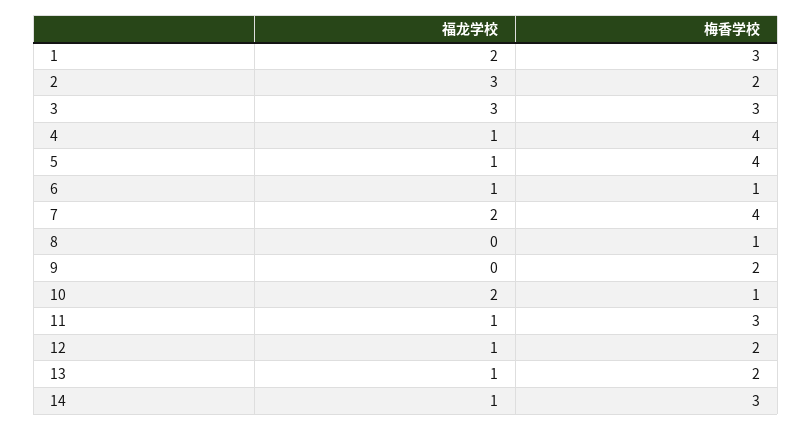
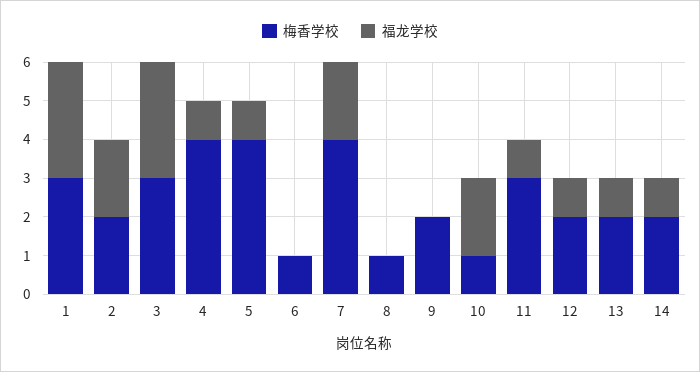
  {
    "福龙学校": {
-     "1": 2,
+     "1": 3,
-     "2": 3,
+     "2": 2,
      "3": 3,
      "4": 1,
      "5": 1,
-     "6": 1,
+     "6": 0,
      "7": 2,
      "8": 0,
      "9": 0,
      "10": 2,
      "11": 1,
      "12": 1,
      "13": 1,
      "14": 1
    },
    "梅香学校": {
      "1": 3,
      "2": 2,
      "3": 3,
      "4": 4,
      "5": 4,
      "6": 1,
      "7": 4,
      "8": 1,
      "9": 2,
      "10": 1,
      "11": 3,
      "12": 2,
      "13": 2,
-     "14": 3
+     "14": 2
    }
  }

